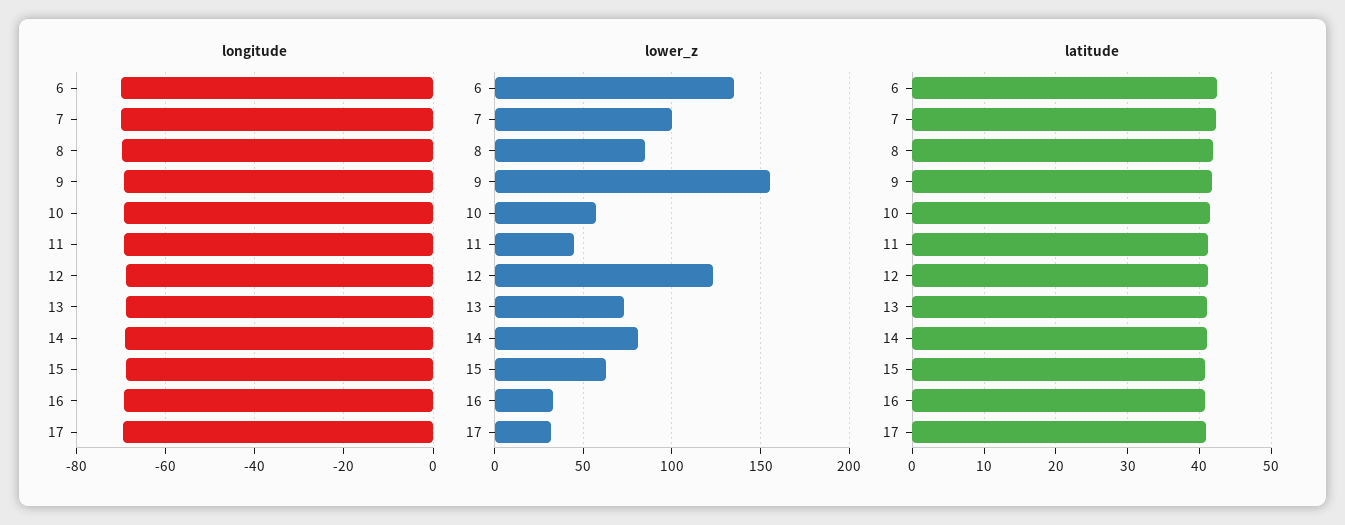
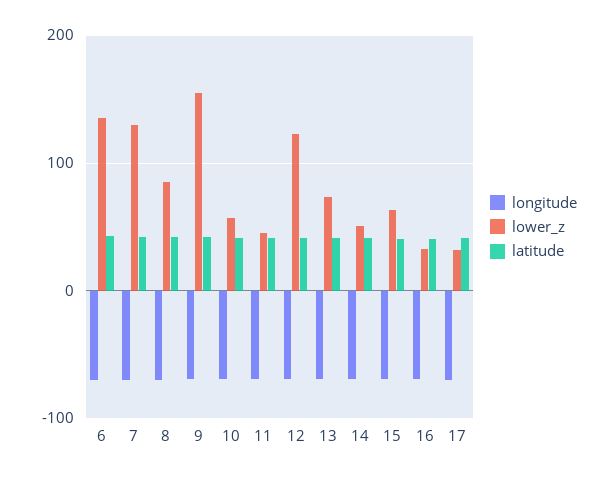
  {
    "longitude": {
      "6": -70,
      "7": -70,
      "8": -70,
      "9": -70,
      "10": -70,
      "11": -70,
      "12": -70,
      "13": -70,
      "14": -70,
      "15": -70,
      "16": -70,
      "17": -70
    },
    "lower_z": {
      "6": 135,
-     "7": 100,
+     "7": 130,
      "8": 85,
      "9": 155,
      "10": 55,
      "11": 45,
      "12": 125,
      "13": 75,
-     "14": 80,
+     "14": 50,
      "15": 65,
      "16": 35,
      "17": 30
    },
    "latitude": {
      "6": 43,
      "7": 42,
      "8": 42,
      "9": 42,
      "10": 42,
      "11": 41,
      "12": 41,
      "13": 41,
      "14": 41,
      "15": 41,
      "16": 41,
      "17": 41
    }
  }

